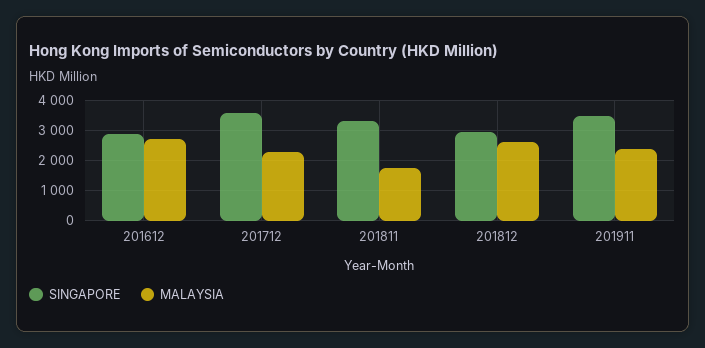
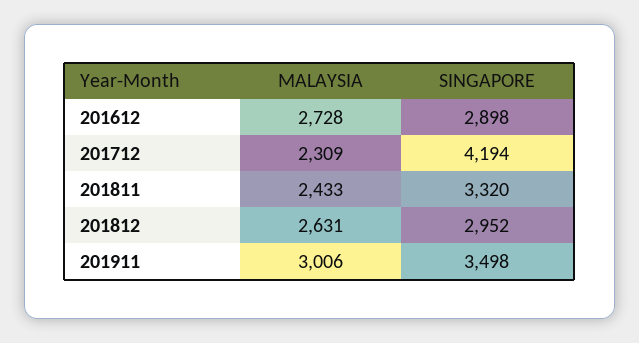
  {
    "SINGAPORE": {
      "201612": 2898,
-     "201712": 3600,
+     "201712": 4194,
      "201811": 3320,
      "201812": 2952,
      "201911": 3498
    },
    "MALAYSIA": {
      "201612": 2728,
      "201712": 2309,
-     "201811": 1800,
+     "201811": 2433,
      "201812": 2631,
-     "201911": 2400
+     "201911": 3006
    }
  }

